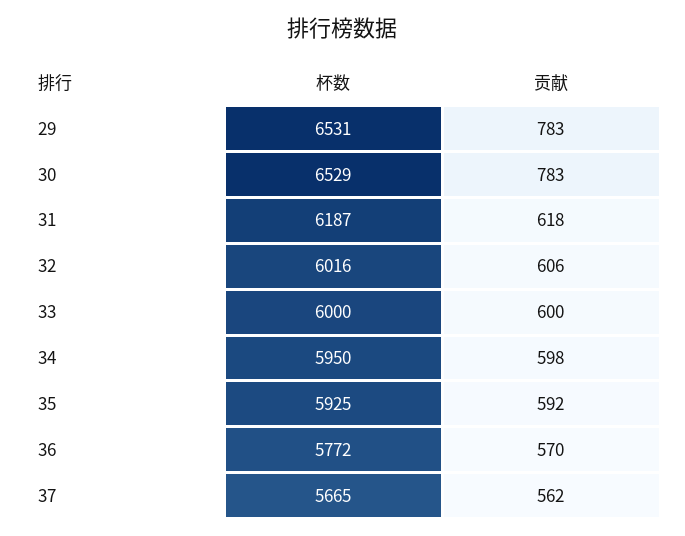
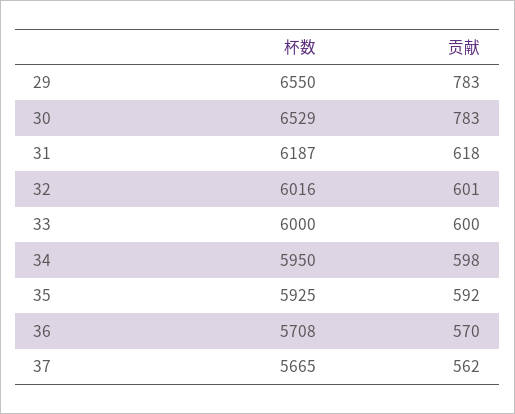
  {
    "杯数": {
-     "29": 6531,
+     "29": 6550,
      "30": 6529,
      "31": 6187,
      "32": 6016,
      "33": 6000,
      "34": 5950,
      "35": 5925,
-     "36": 5772,
+     "36": 5708,
      "37": 5665
    },
    "贡献": {
      "29": 783,
      "30": 783,
      "31": 618,
-     "32": 606,
+     "32": 601,
      "33": 600,
      "34": 598,
      "35": 592,
      "36": 570,
      "37": 562
    }
  }

